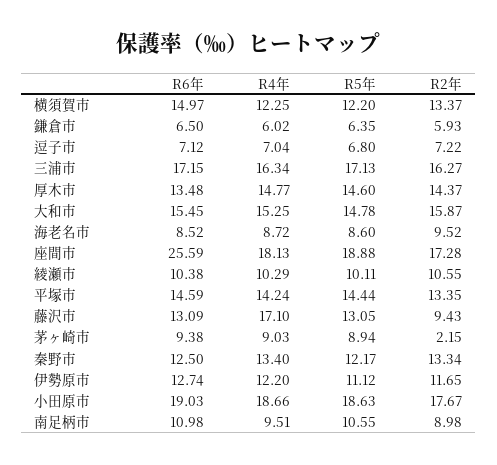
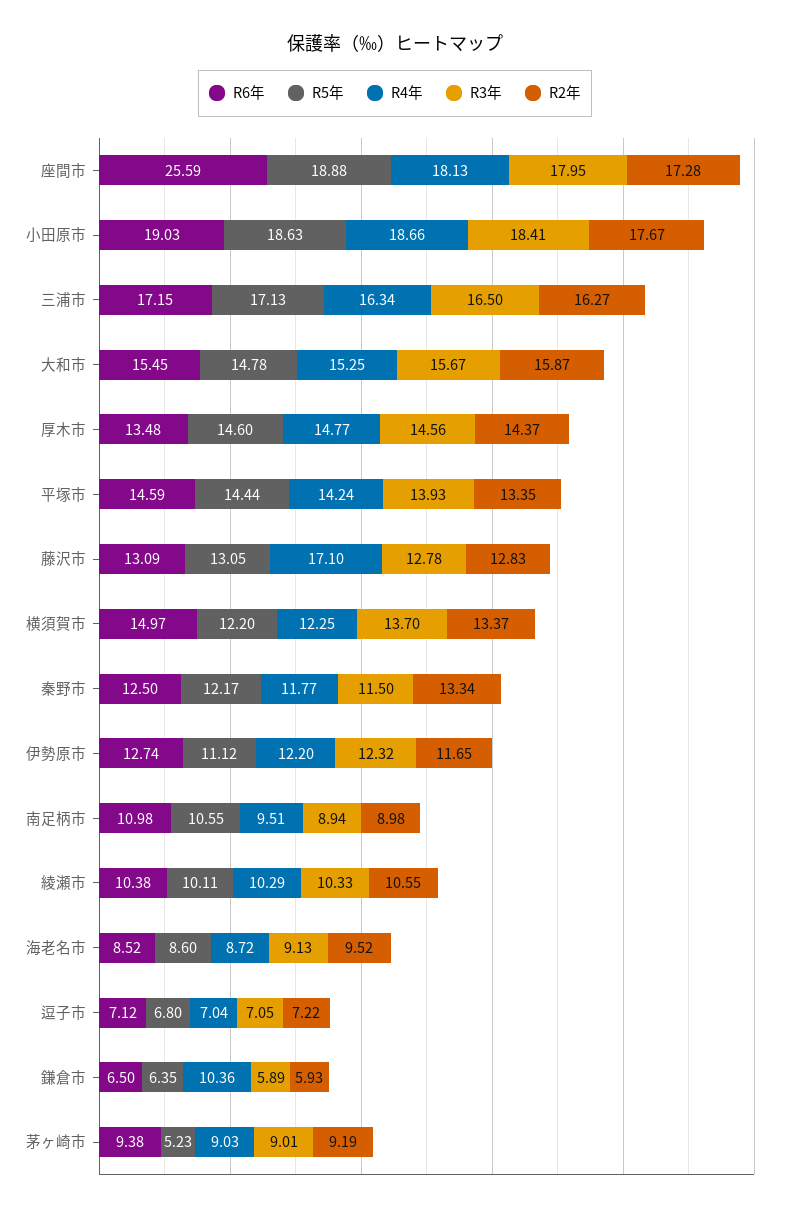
  {
    "R6年": {
      "横須賀市": 14.97,
      "鎌倉市": 6.5,
      "逗子市": 7.12,
      "三浦市": 17.15,
      "厚木市": 13.48,
      "大和市": 15.45,
      "海老名市": 8.52,
      "座間市": 25.59,
      "綾瀬市": 10.38,
      "平塚市": 14.59,
      "藤沢市": 13.09,
      "茅ヶ崎市": 9.38,
      "秦野市": 12.5,
      "伊勢原市": 12.74,
      "小田原市": 19.03,
      "南足柄市": 10.98
    },
    "R4年": {
      "横須賀市": 12.25,
-     "鎌倉市": 6.02,
+     "鎌倉市": 10.36,
      "逗子市": 7.04,
      "三浦市": 16.34,
      "厚木市": 14.77,
      "大和市": 15.25,
      "海老名市": 8.72,
      "座間市": 18.13,
      "綾瀬市": 10.29,
      "平塚市": 14.24,
      "藤沢市": 17.1,
      "茅ヶ崎市": 9.03,
-     "秦野市": 13.4,
+     "秦野市": 11.77,
      "伊勢原市": 12.2,
      "小田原市": 18.66,
      "南足柄市": 9.51
    },
    "R5年": {
      "横須賀市": 12.2,
      "鎌倉市": 6.35,
      "逗子市": 6.8,
      "三浦市": 17.13,
      "厚木市": 14.6,
      "大和市": 14.78,
      "海老名市": 8.6,
      "座間市": 18.88,
      "綾瀬市": 10.11,
      "平塚市": 14.44,
      "藤沢市": 13.05,
-     "茅ヶ崎市": 8.94,
+     "茅ヶ崎市": 5.23,
      "秦野市": 12.17,
      "伊勢原市": 11.12,
      "小田原市": 18.63,
      "南足柄市": 10.55
    },
    "R2年": {
      "横須賀市": 13.37,
      "鎌倉市": 5.93,
      "逗子市": 7.22,
      "三浦市": 16.27,
      "厚木市": 14.37,
      "大和市": 15.87,
      "海老名市": 9.52,
      "座間市": 17.28,
      "綾瀬市": 10.55,
      "平塚市": 13.35,
-     "藤沢市": 9.43,
+     "藤沢市": 12.83,
-     "茅ヶ崎市": 2.15,
+     "茅ヶ崎市": 9.19,
      "秦野市": 13.34,
      "伊勢原市": 11.65,
      "小田原市": 17.67,
      "南足柄市": 8.98
-   }
+   },
+   "R3年": {
+     "座間市": 17.95,
+     "小田原市": 18.41,
+     "三浦市": 16.5,
+     "大和市": 15.67,
+     "厚木市": 14.56,
+     "平塚市": 13.93,
+     "藤沢市": 12.78,
+     "横須賀市": 13.7,
+     "秦野市": 11.5,
+     "伊勢原市": 12.32,
+     "南足柄市": 8.94,
+     "綾瀬市": 10.33,
+     "海老名市": 9.13,
+     "逗子市": 7.05,
+     "鎌倉市": 5.89,
+     "茅ヶ崎市": 9.01
+   }
  }

